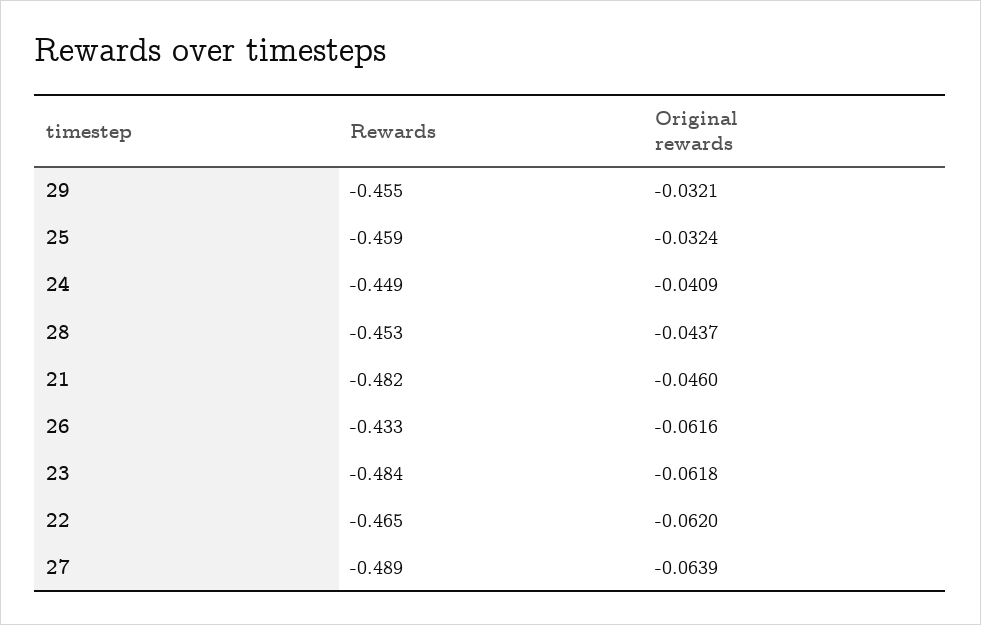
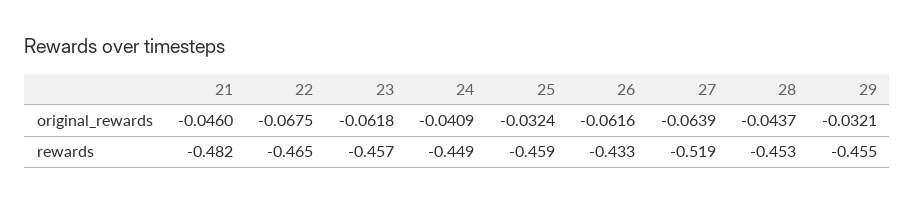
  {
    "Rewards": {
      "29": -0.455,
      "25": -0.459,
      "24": -0.449,
      "28": -0.453,
      "21": -0.482,
      "26": -0.433,
-     "23": -0.484,
+     "23": -0.457,
      "22": -0.465,
-     "27": -0.489
+     "27": -0.519
    },
    "Original rewards": {
      "29": -0.0321,
      "25": -0.0324,
      "24": -0.0409,
      "28": -0.0437,
      "21": -0.046,
      "26": -0.0616,
      "23": -0.0618,
-     "22": -0.062,
+     "22": -0.0675,
      "27": -0.0639
    }
  }

